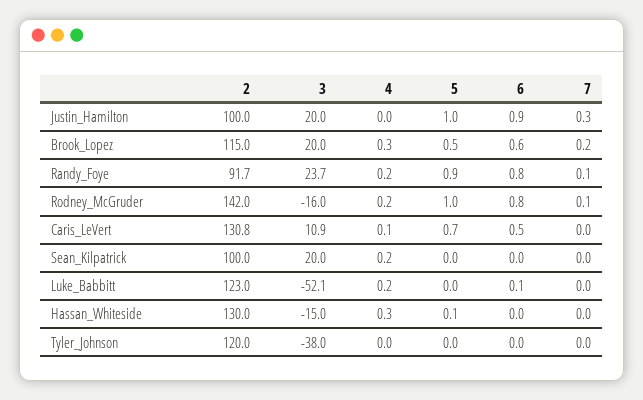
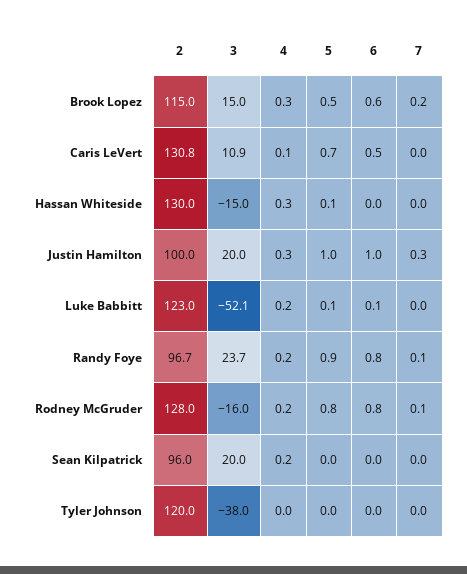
  {
    "2": {
      "Justin_Hamilton": 100,
      "Brook_Lopez": 115,
-     "Randy_Foye": 91.7,
+     "Randy_Foye": 96.7,
-     "Rodney_McGruder": 142,
+     "Rodney_McGruder": 128,
      "Caris_LeVert": 130.8,
-     "Sean_Kilpatrick": 100,
+     "Sean_Kilpatrick": 96,
      "Luke_Babbitt": 123,
      "Hassan_Whiteside": 130,
      "Tyler_Johnson": 120
    },
    "3": {
      "Justin_Hamilton": 20,
-     "Brook_Lopez": 20,
+     "Brook_Lopez": 15,
      "Randy_Foye": 23.7,
      "Rodney_McGruder": -16,
      "Caris_LeVert": 10.9,
      "Sean_Kilpatrick": 20,
      "Luke_Babbitt": -52.1,
      "Hassan_Whiteside": -15,
      "Tyler_Johnson": -38
    },
    "4": {
-     "Justin_Hamilton": 0,
+     "Justin_Hamilton": 0.3,
      "Brook_Lopez": 0.3,
      "Randy_Foye": 0.2,
      "Rodney_McGruder": 0.2,
      "Caris_LeVert": 0.1,
      "Sean_Kilpatrick": 0.2,
      "Luke_Babbitt": 0.2,
      "Hassan_Whiteside": 0.3,
      "Tyler_Johnson": 0
    },
    "5": {
      "Justin_Hamilton": 1,
      "Brook_Lopez": 0.5,
      "Randy_Foye": 0.9,
-     "Rodney_McGruder": 1,
+     "Rodney_McGruder": 0.8,
      "Caris_LeVert": 0.7,
      "Sean_Kilpatrick": 0,
-     "Luke_Babbitt": 0,
+     "Luke_Babbitt": 0.1,
      "Hassan_Whiteside": 0.1,
      "Tyler_Johnson": 0
    },
    "6": {
-     "Justin_Hamilton": 0.9,
+     "Justin_Hamilton": 1,
      "Brook_Lopez": 0.6,
      "Randy_Foye": 0.8,
      "Rodney_McGruder": 0.8,
      "Caris_LeVert": 0.5,
      "Sean_Kilpatrick": 0,
      "Luke_Babbitt": 0.1,
      "Hassan_Whiteside": 0,
      "Tyler_Johnson": 0
    },
    "7": {
      "Justin_Hamilton": 0.3,
      "Brook_Lopez": 0.2,
      "Randy_Foye": 0.1,
      "Rodney_McGruder": 0.1,
      "Caris_LeVert": 0,
      "Sean_Kilpatrick": 0,
      "Luke_Babbitt": 0,
      "Hassan_Whiteside": 0,
      "Tyler_Johnson": 0
    }
  }

